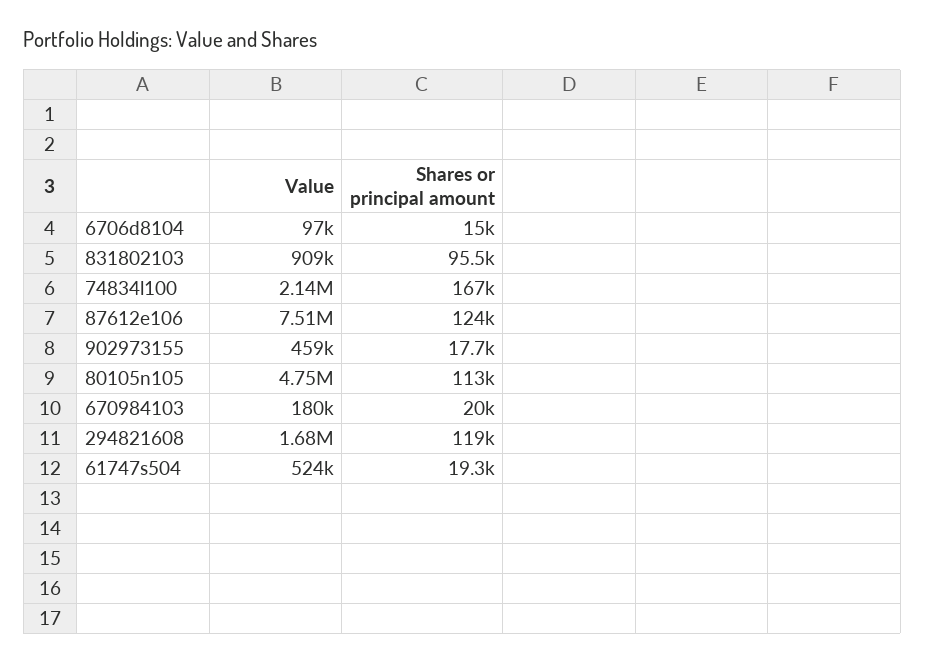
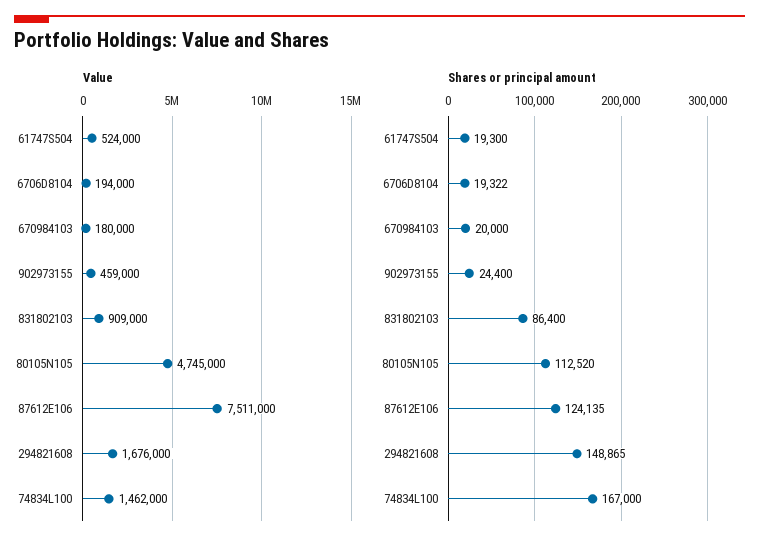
  {
    "Value": {
-     "6706d8104": 97000,
+     "6706d8104": 194000,
      "831802103": 909000,
-     "74834l100": 2140000,
+     "74834l100": 1462000,
      "87612e106": 7511000,
      "902973155": 459000,
      "80105n105": 4745000,
      "670984103": 180000,
      "294821608": 1676000,
      "61747s504": 524000
    },
    "Shares or principal amount": {
-     "6706d8104": 15000,
+     "6706d8104": 19322,
-     "831802103": 95500,
+     "831802103": 86400,
      "74834l100": 167000,
      "87612e106": 124135,
-     "902973155": 17700,
+     "902973155": 24400,
      "80105n105": 112520,
      "670984103": 20000,
-     "294821608": 119000,
+     "294821608": 148865,
      "61747s504": 19300
    }
  }

